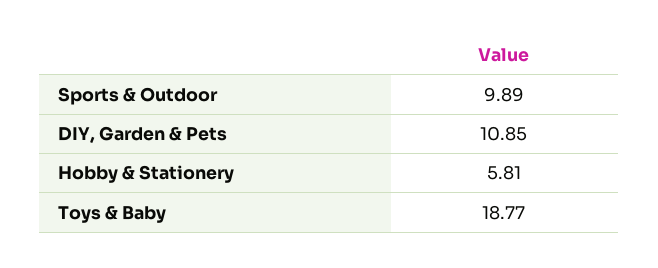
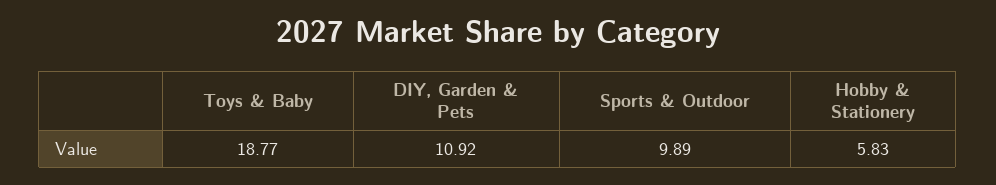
  {
    "Sports & Outdoor": 9.89,
-   "DIY, Garden & Pets": 10.85,
+   "DIY, Garden & Pets": 10.92,
-   "Hobby & Stationery": 5.81,
+   "Hobby & Stationery": 5.83,
    "Toys & Baby": 18.77
  }

